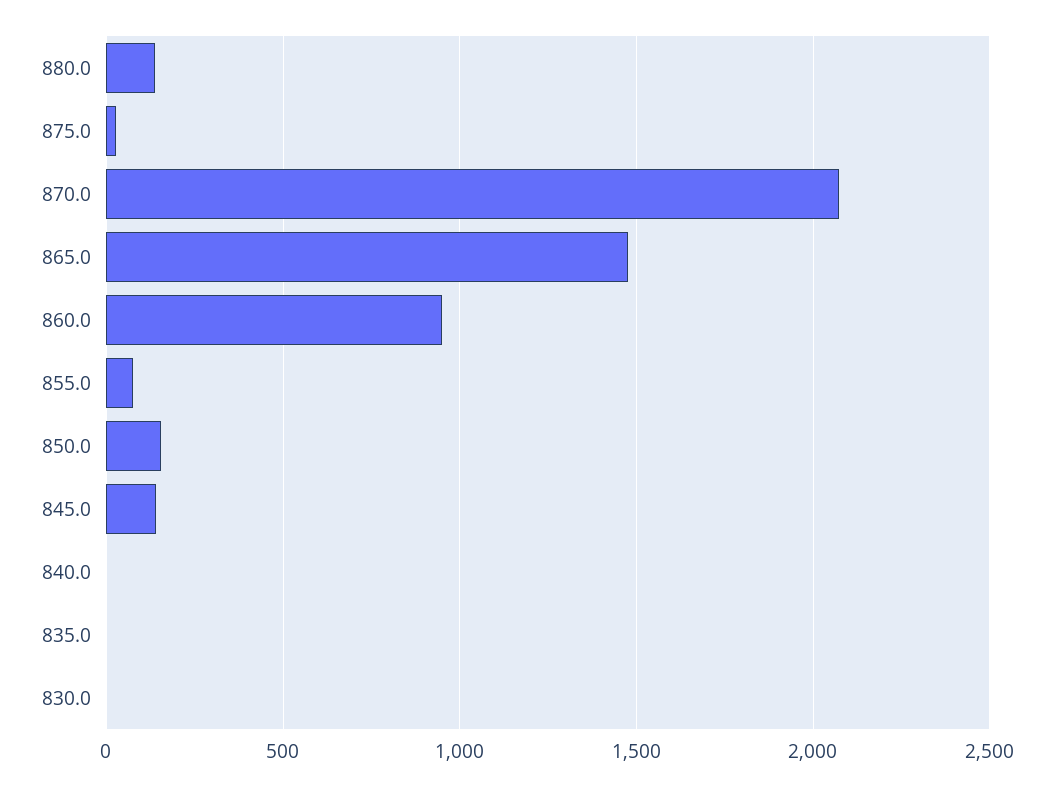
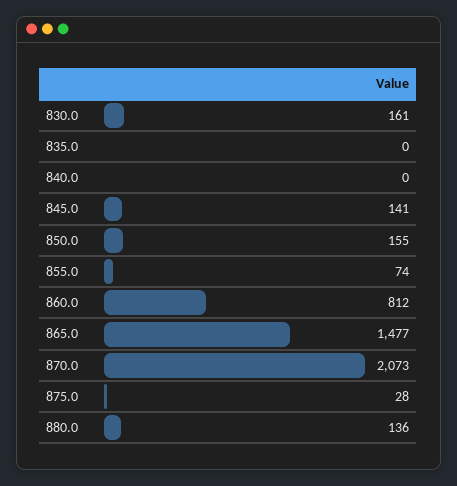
  {
    "880.0": 136,
    "875.0": 28,
    "870.0": 2073,
    "865.0": 1477,
-   "860.0": 950,
+   "860.0": 812,
    "855.0": 74,
    "850.0": 155,
    "845.0": 141,
    "840.0": 0,
    "835.0": 0,
-   "830.0": 0
+   "830.0": 161
  }

